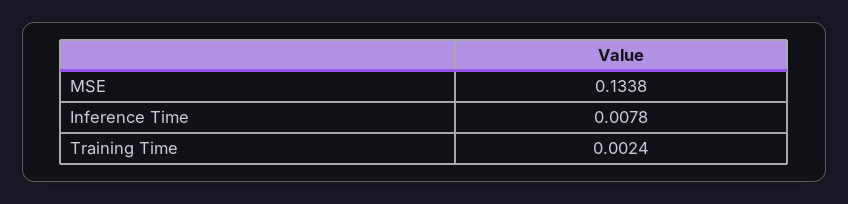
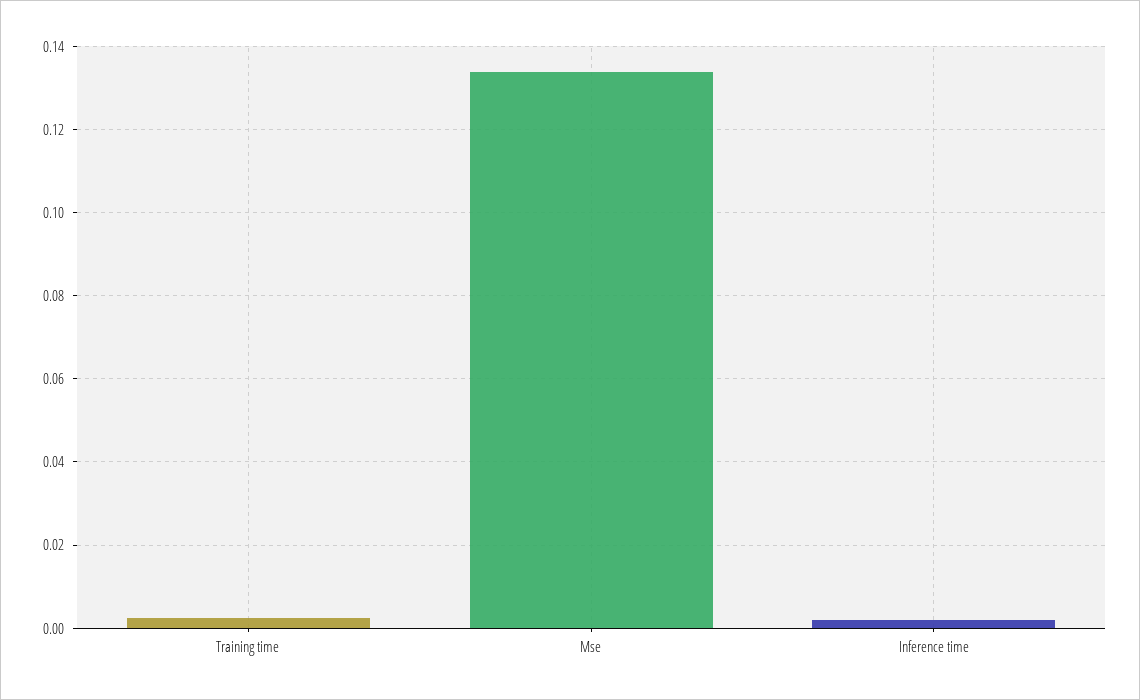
  {
    "MSE": 0.1338,
-   "Inference Time": 0.0078,
+   "Inference Time": 0.002,
    "Training Time": 0.0024
  }

